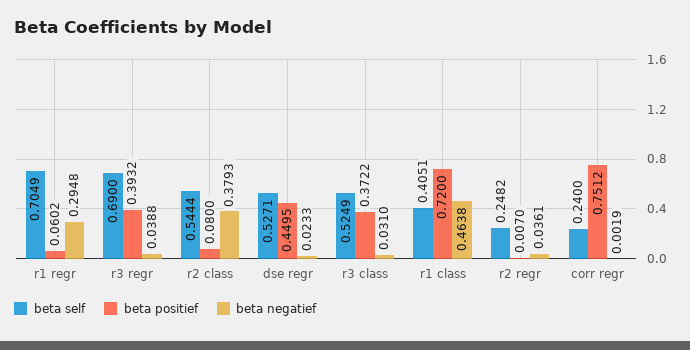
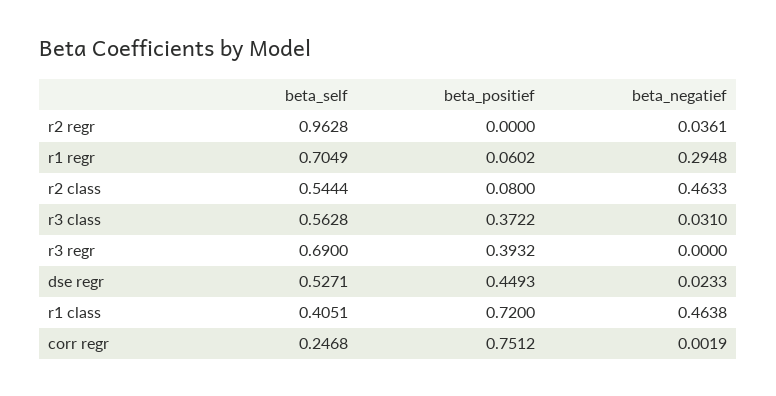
  {
    "beta self": {
      "r1 regr": 0.7049,
      "r3 regr": 0.69,
      "r2 class": 0.5444,
      "dse regr": 0.5271,
-     "r3 class": 0.5249,
+     "r3 class": 0.5628,
      "r1 class": 0.4051,
-     "r2 regr": 0.2482,
+     "r2 regr": 0.9628,
-     "corr regr": 0.24
+     "corr regr": 0.2468
    },
    "beta positief": {
      "r1 regr": 0.0602,
      "r3 regr": 0.3932,
      "r2 class": 0.08,
-     "dse regr": 0.4495,
+     "dse regr": 0.4493,
      "r3 class": 0.3722,
      "r1 class": 0.72,
-     "r2 regr": 0.007,
+     "r2 regr": 0,
      "corr regr": 0.7512
    },
    "beta negatief": {
      "r1 regr": 0.2948,
-     "r3 regr": 0.0388,
+     "r3 regr": 0,
-     "r2 class": 0.3793,
+     "r2 class": 0.4633,
      "dse regr": 0.0233,
      "r3 class": 0.031,
      "r1 class": 0.4638,
      "r2 regr": 0.0361,
      "corr regr": 0.0019
    }
  }

